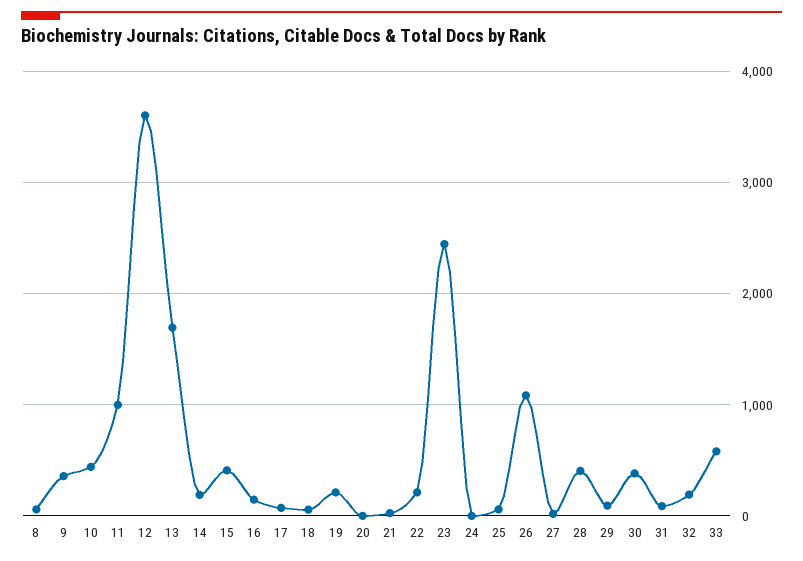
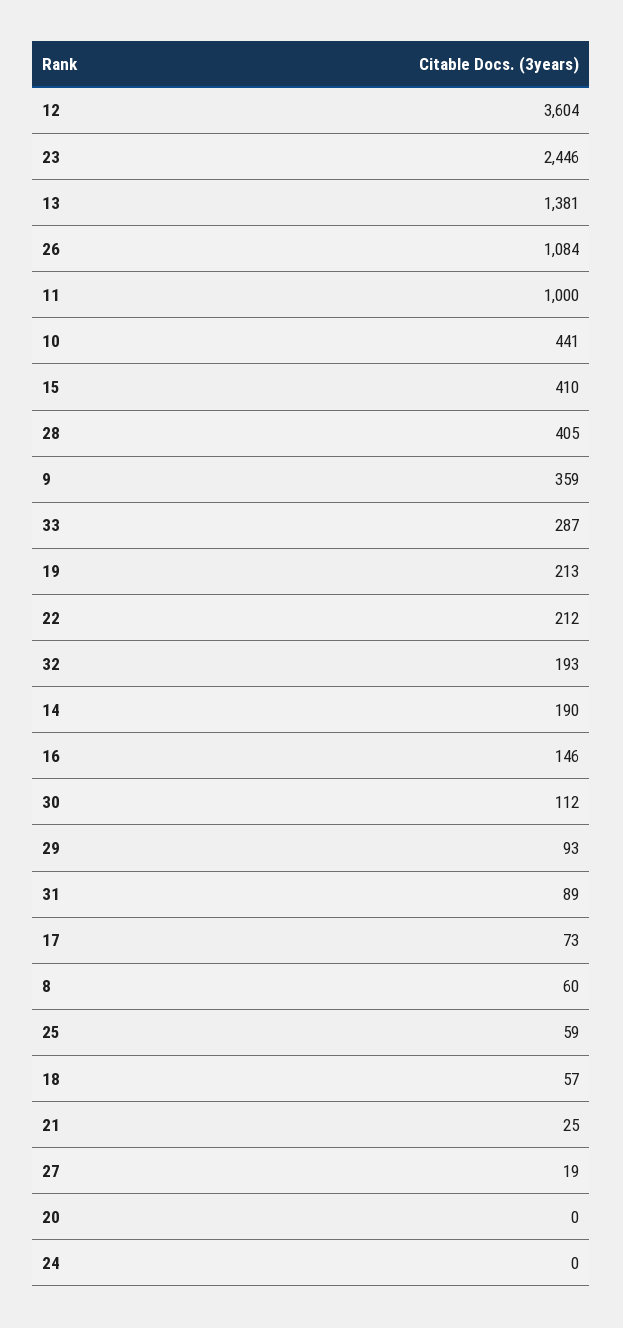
  {
    "8": 60,
    "9": 359,
    "10": 441,
    "11": 1000,
    "12": 3604,
-   "13": 1700,
+   "13": 1381,
    "14": 190,
    "15": 410,
    "16": 146,
    "17": 73,
    "18": 57,
    "19": 213,
    "20": 0,
    "21": 25,
    "22": 212,
    "23": 2446,
    "24": 0,
    "25": 59,
    "26": 1084,
    "27": 19,
    "28": 405,
    "29": 93,
-   "30": 400,
+   "30": 112,
    "31": 89,
    "32": 193,
-   "33": 600
+   "33": 287
  }

